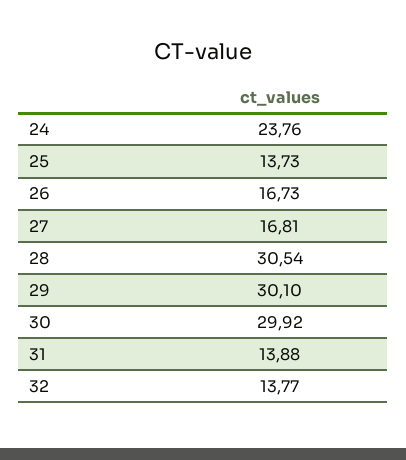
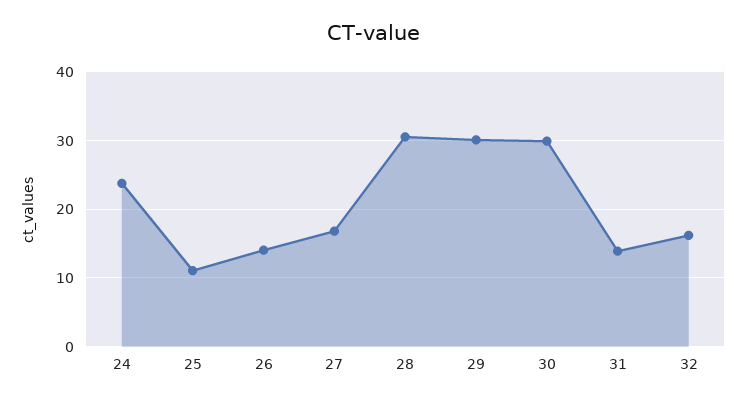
  {
    "24": 23.76,
-   "25": 13.73,
+   "25": 11,
-   "26": 16.73,
+   "26": 14,
    "27": 16.81,
    "28": 30.54,
    "29": 30.1,
    "30": 29.92,
    "31": 13.88,
-   "32": 13.77
+   "32": 16
  }

